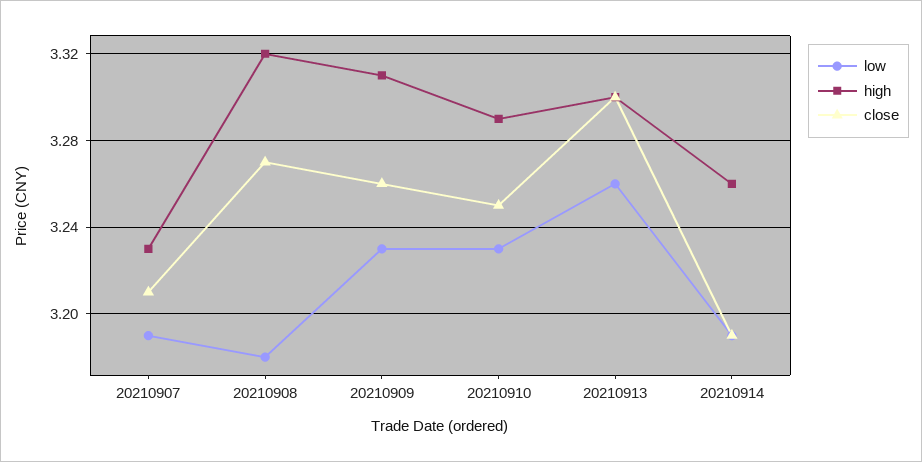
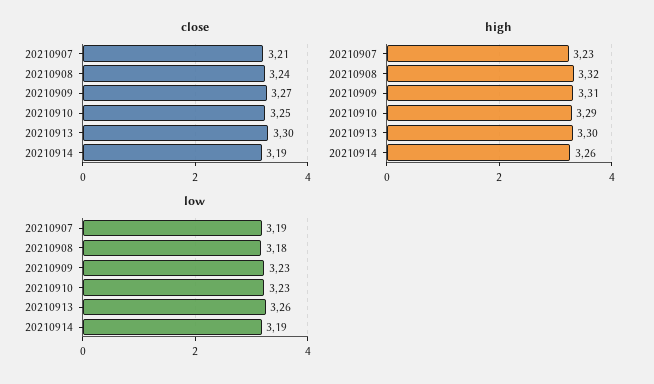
  {
    "low": {
      "20210907": 3.19,
      "20210908": 3.18,
      "20210909": 3.23,
      "20210910": 3.23,
      "20210913": 3.26,
      "20210914": 3.19
    },
    "high": {
      "20210907": 3.23,
      "20210908": 3.32,
      "20210909": 3.31,
      "20210910": 3.29,
      "20210913": 3.3,
      "20210914": 3.26
    },
    "close": {
      "20210907": 3.21,
-     "20210908": 3.27,
+     "20210908": 3.24,
-     "20210909": 3.26,
+     "20210909": 3.27,
      "20210910": 3.25,
      "20210913": 3.3,
      "20210914": 3.19
    }
  }

